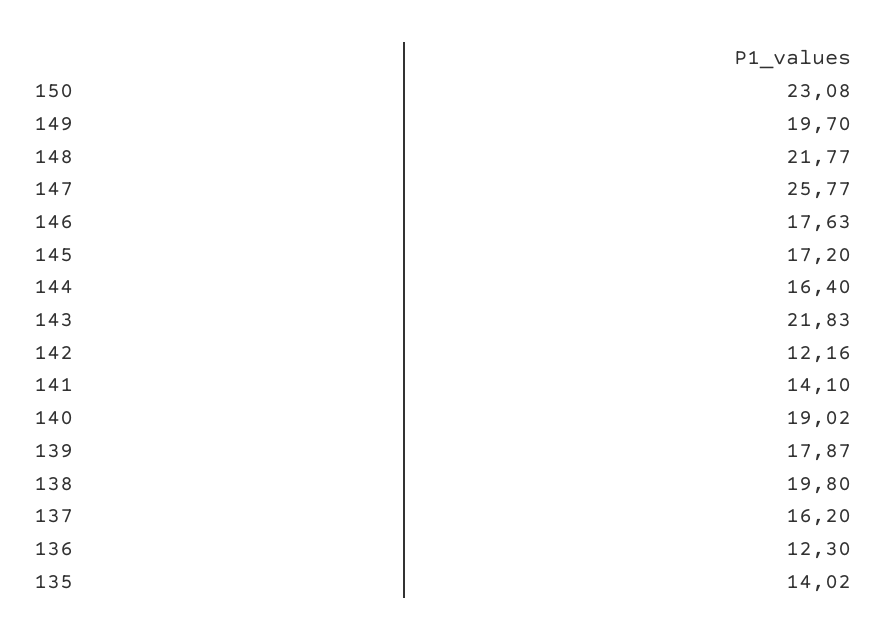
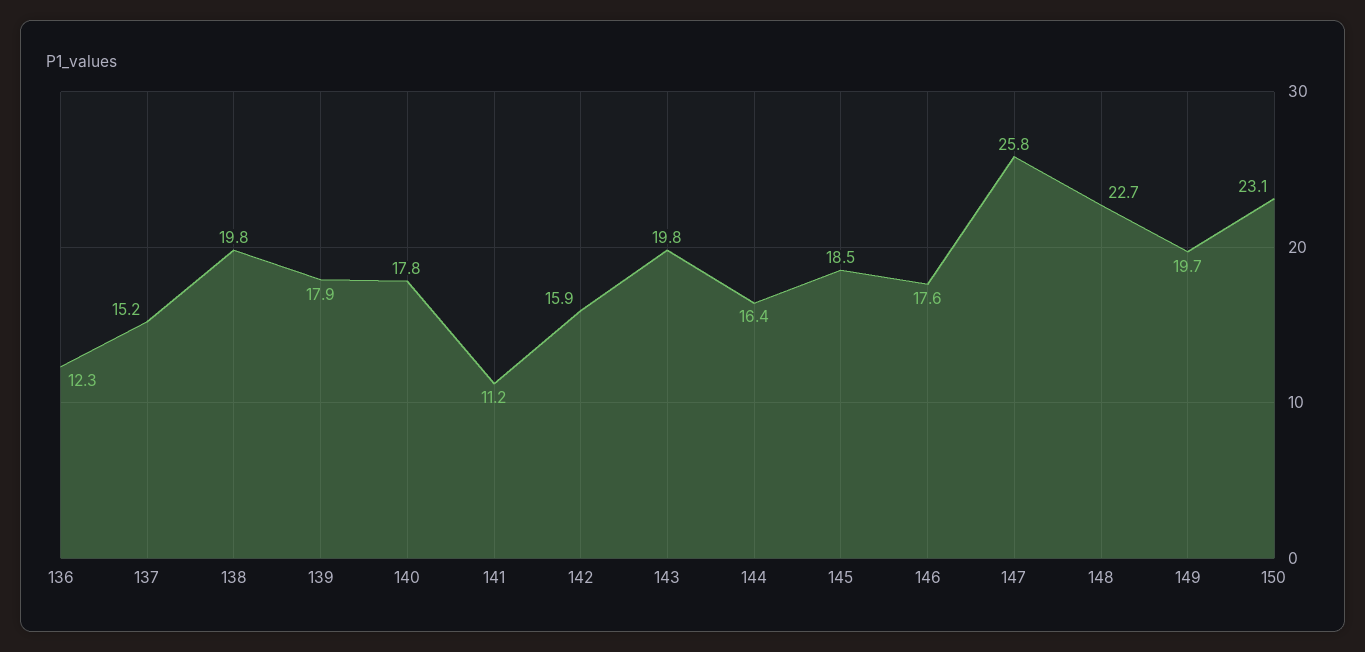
  {
    "150": 23.08,
    "149": 19.7,
-   "148": 21.77,
+   "148": 22.7,
    "147": 25.77,
    "146": 17.63,
-   "145": 17.2,
+   "145": 18.5,
    "144": 16.4,
-   "143": 21.83,
+   "143": 19.8,
-   "142": 12.16,
+   "142": 15.9,
-   "141": 14.1,
+   "141": 11.2,
-   "140": 19.02,
+   "140": 17.8,
    "139": 17.87,
    "138": 19.8,
-   "137": 16.2,
+   "137": 15.2,
-   "136": 12.3,
+   "136": 12.3
-   "135": 14.02
  }

